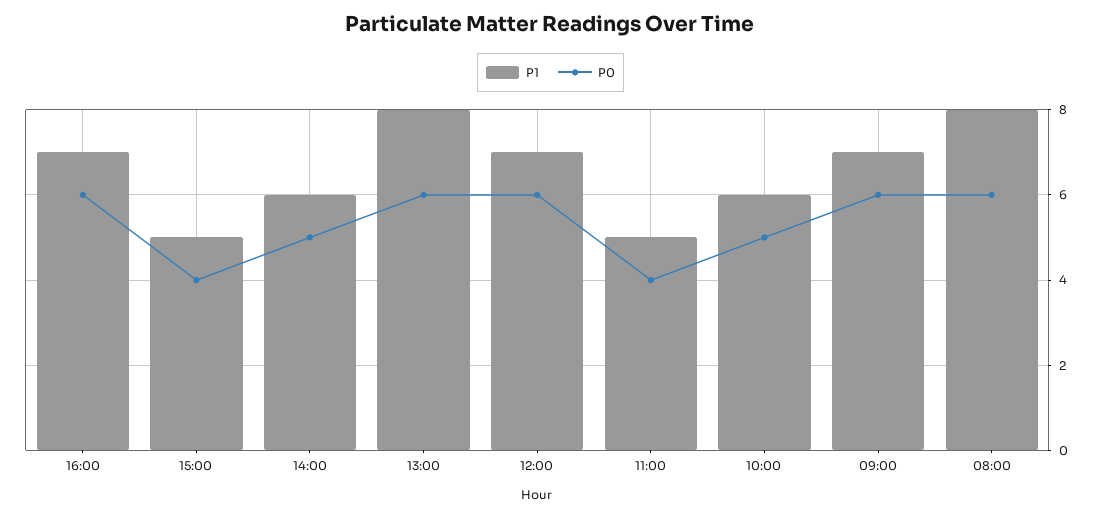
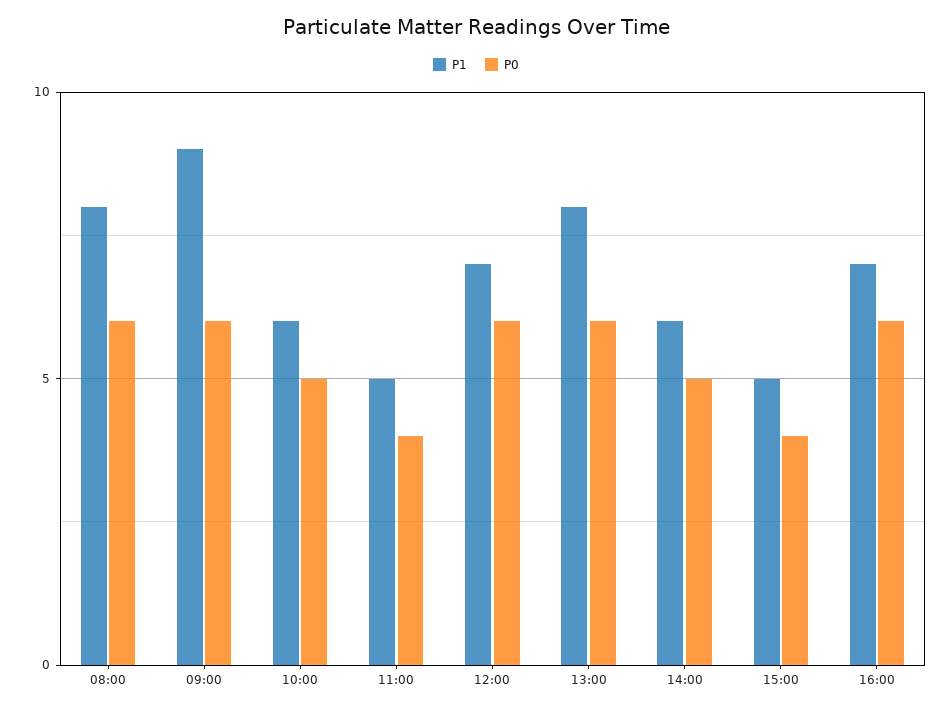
  {
    "P1": {
      "16:00": 7,
      "15:00": 5,
      "14:00": 6,
      "13:00": 8,
      "12:00": 7,
      "11:00": 5,
      "10:00": 6,
-     "09:00": 7,
+     "09:00": 9,
      "08:00": 8
    },
    "P0": {
      "16:00": 6,
      "15:00": 4,
      "14:00": 5,
      "13:00": 6,
      "12:00": 6,
      "11:00": 4,
      "10:00": 5,
      "09:00": 6,
      "08:00": 6
    }
  }

